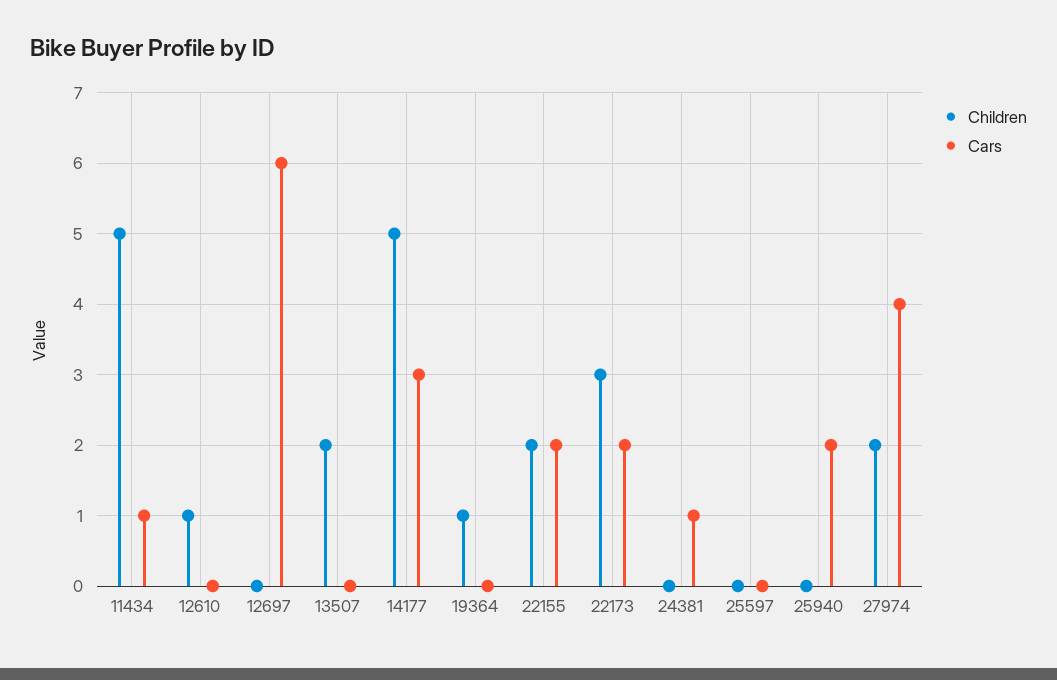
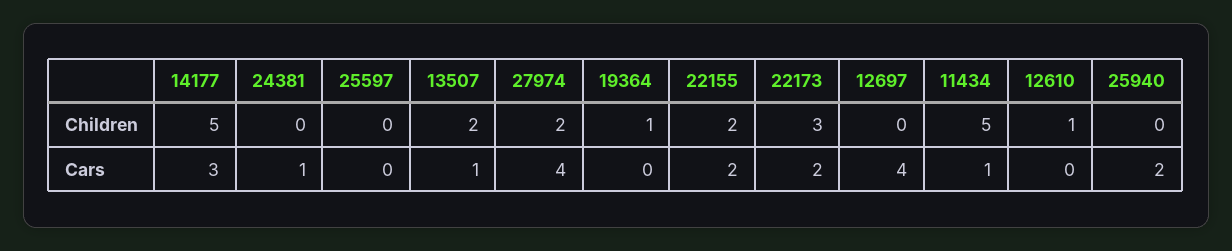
  {
    "Children": {
      "11434": 5,
      "12610": 1,
      "12697": 0,
      "13507": 2,
      "14177": 5,
      "19364": 1,
      "22155": 2,
      "22173": 3,
      "24381": 0,
      "25597": 0,
      "25940": 0,
      "27974": 2
    },
    "Cars": {
      "11434": 1,
      "12610": 0,
-     "12697": 6,
+     "12697": 4,
-     "13507": 0,
+     "13507": 1,
      "14177": 3,
      "19364": 0,
      "22155": 2,
      "22173": 2,
      "24381": 1,
      "25597": 0,
      "25940": 2,
      "27974": 4
    }
  }

